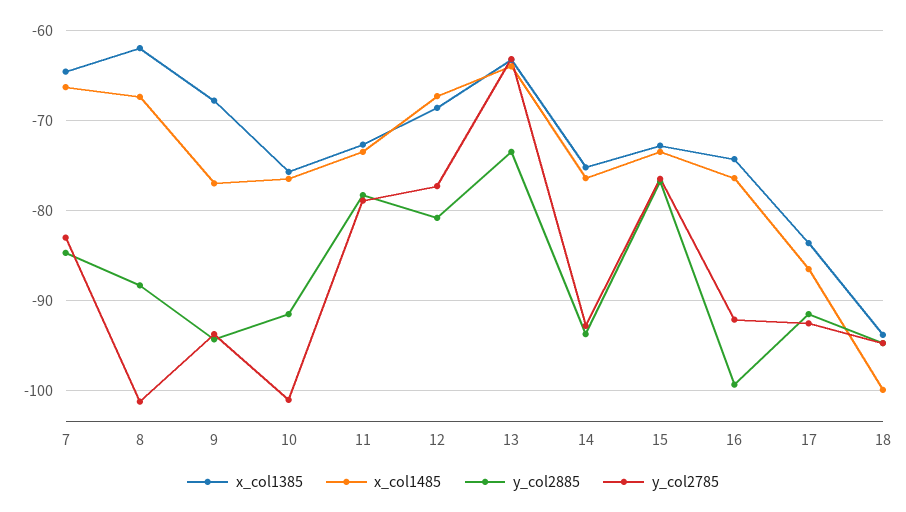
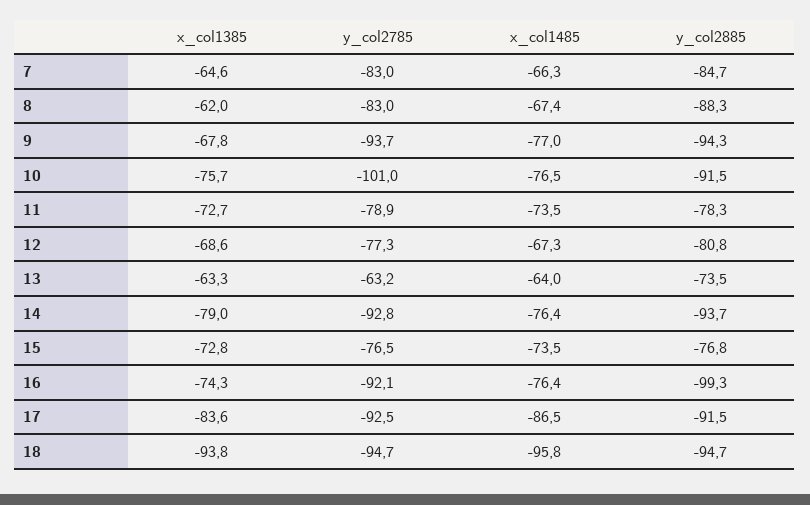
  {
    "x_col1385": {
      "7": -64.6,
      "8": -62,
      "9": -67.8,
      "10": -75.7,
      "11": -72.7,
      "12": -68.6,
      "13": -63.3,
-     "14": -75,
+     "14": -79,
      "15": -72.8,
      "16": -74.3,
      "17": -83.6,
      "18": -93.8
    },
    "x_col1485": {
      "7": -66.3,
      "8": -67.4,
      "9": -77,
      "10": -76.5,
      "11": -73.5,
      "12": -67.3,
      "13": -64,
      "14": -76.4,
      "15": -73.5,
      "16": -76.4,
      "17": -86.5,
-     "18": -100
+     "18": -95.8
    },
    "y_col2885": {
      "7": -84.7,
      "8": -88.3,
      "9": -94.3,
      "10": -91.5,
      "11": -78.3,
      "12": -80.8,
      "13": -73.5,
      "14": -93.7,
      "15": -76.8,
      "16": -99.3,
      "17": -91.5,
      "18": -94.7
    },
    "y_col2785": {
      "7": -83,
-     "8": -101,
+     "8": -83,
      "9": -93.7,
      "10": -101,
      "11": -78.9,
      "12": -77.3,
      "13": -63.2,
      "14": -92.8,
      "15": -76.5,
      "16": -92.1,
      "17": -92.5,
      "18": -94.7
    }
  }

